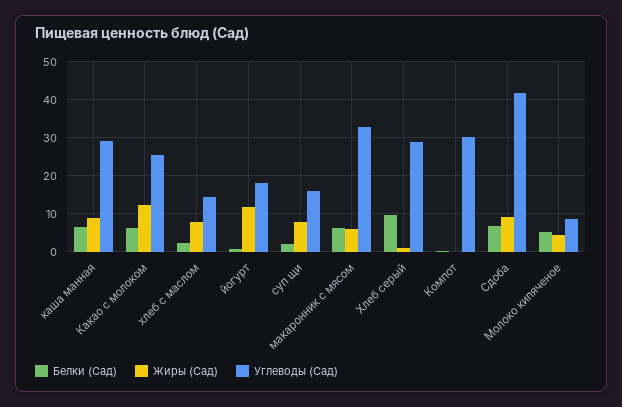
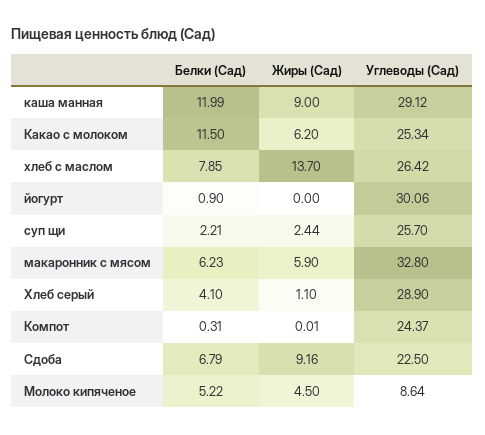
  {
    "Белки (Сад)": {
-     "каша манная": 6,
+     "каша манная": 11.99,
-     "Какао с молоком": 6,
+     "Какао с молоком": 11.5,
-     "хлеб с маслом": 2,
+     "хлеб с маслом": 7.85,
      "йогурт": 0.9,
      "суп щи": 2.21,
      "макаронник с мясом": 6.23,
-     "Хлеб серый": 10,
+     "Хлеб серый": 4.1,
      "Компот": 0.31,
      "Сдоба": 6.79,
      "Молоко кипяченое": 5.22
    },
    "Жиры (Сад)": {
      "каша манная": 9,
-     "Какао с молоком": 12,
+     "Какао с молоком": 6.2,
-     "хлеб с маслом": 8,
+     "хлеб с маслом": 13.7,
-     "йогурт": 12,
+     "йогурт": 0,
-     "суп щи": 8,
+     "суп щи": 2.44,
      "макаронник с мясом": 5.9,
      "Хлеб серый": 1.1,
      "Компот": 0.01,
      "Сдоба": 9.16,
      "Молоко кипяченое": 4.5
    },
    "Углеводы (Сад)": {
      "каша манная": 29.12,
      "Какао с молоком": 25.34,
-     "хлеб с маслом": 14,
+     "хлеб с маслом": 26.42,
-     "йогурт": 18,
+     "йогурт": 30.06,
-     "суп щи": 16,
+     "суп щи": 25.7,
      "макаронник с мясом": 32.8,
      "Хлеб серый": 28.9,
-     "Компот": 30,
+     "Компот": 24.37,
-     "Сдоба": 42,
+     "Сдоба": 22.5,
      "Молоко кипяченое": 8.64
    }
  }

